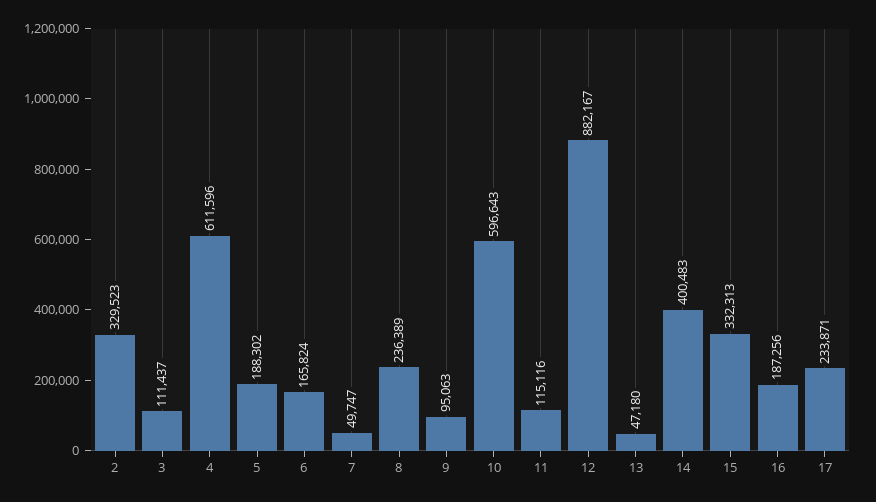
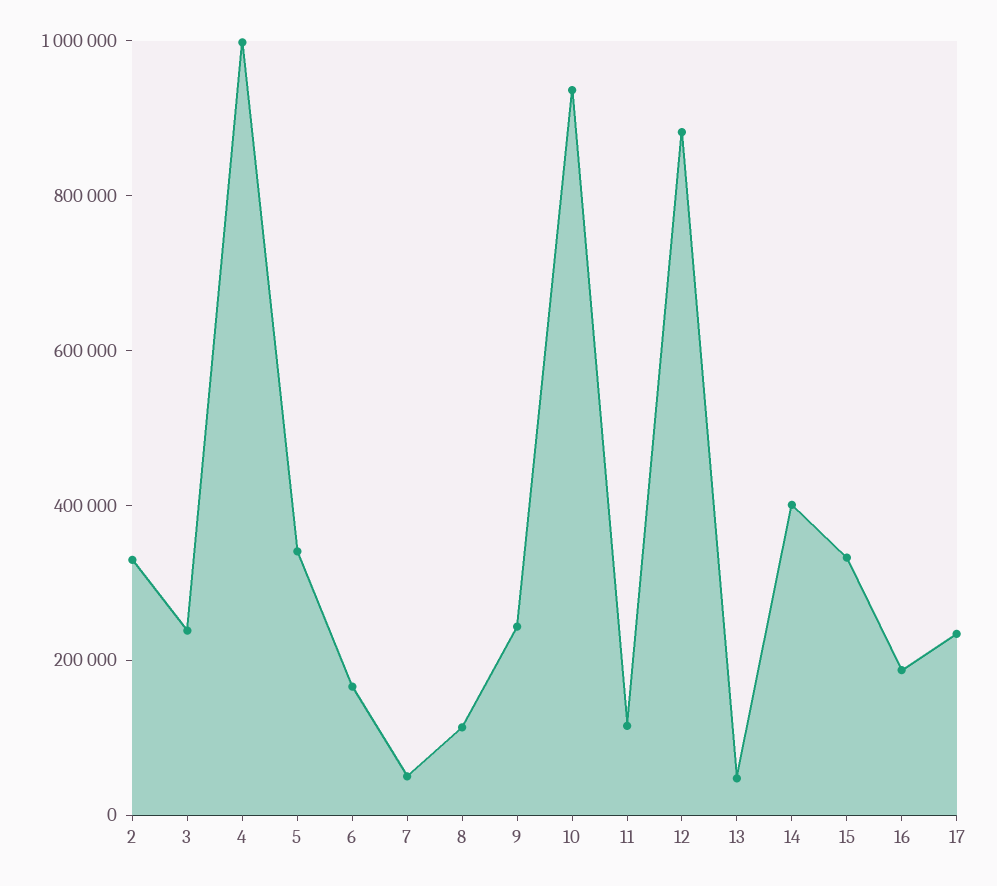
  {
    "2": 329523,
-   "3": 111437,
+   "3": 250000,
-   "4": 611596,
+   "4": 1000000,
-   "5": 188302,
+   "5": 350000,
    "6": 165824,
    "7": 49747,
-   "8": 236389,
+   "8": 100000,
-   "9": 95063,
+   "9": 250000,
-   "10": 596643,
+   "10": 950000,
    "11": 115116,
    "12": 882167,
    "13": 47180,
    "14": 400483,
    "15": 332313,
    "16": 187256,
    "17": 233871
  }

